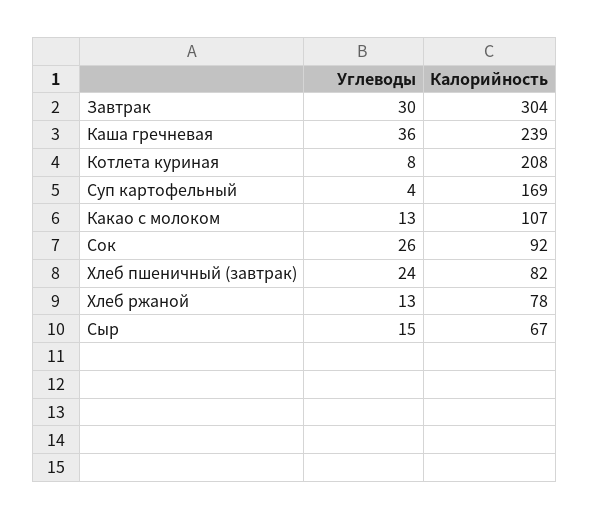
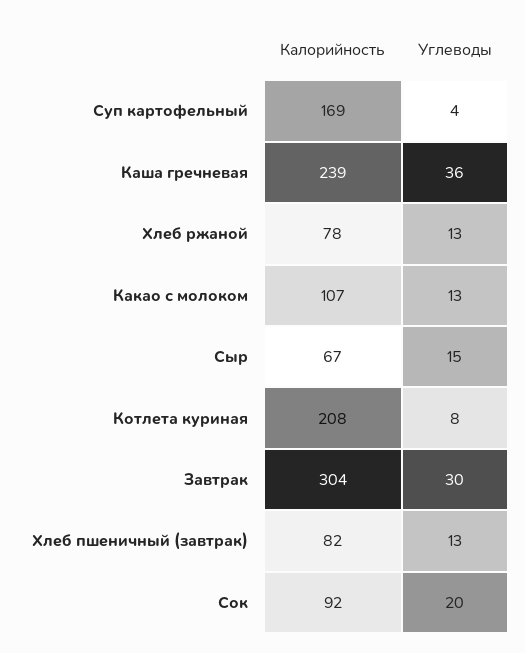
  {
    "Углеводы": {
      "Завтрак": 30,
      "Каша гречневая": 36,
      "Котлета куриная": 8,
      "Суп картофельный": 4,
      "Какао с молоком": 13,
-     "Сок": 26,
+     "Сок": 20,
-     "Хлеб пшеничный (завтрак)": 24,
+     "Хлеб пшеничный (завтрак)": 13,
      "Хлеб ржаной": 13,
      "Сыр": 15
    },
    "Калорийность": {
      "Завтрак": 304,
      "Каша гречневая": 239,
      "Котлета куриная": 208,
      "Суп картофельный": 169,
      "Какао с молоком": 107,
      "Сок": 92,
      "Хлеб пшеничный (завтрак)": 82,
      "Хлеб ржаной": 78,
      "Сыр": 67
    }
  }

